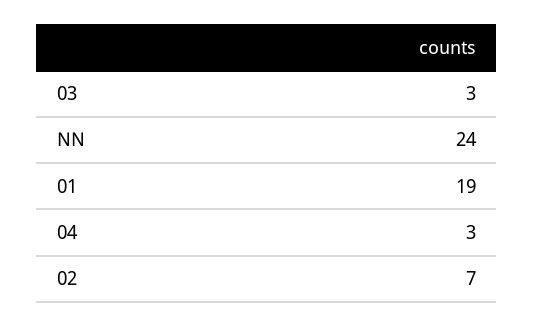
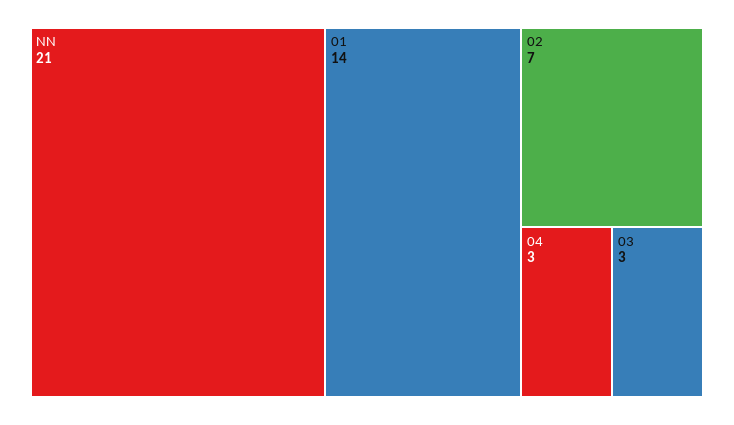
  {
    "03": 3,
-   "NN": 24,
+   "NN": 21,
-   "01": 19,
+   "01": 14,
    "04": 3,
    "02": 7
  }

